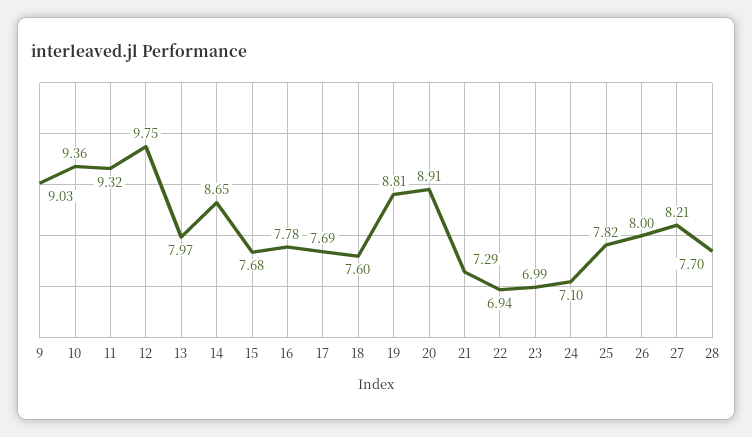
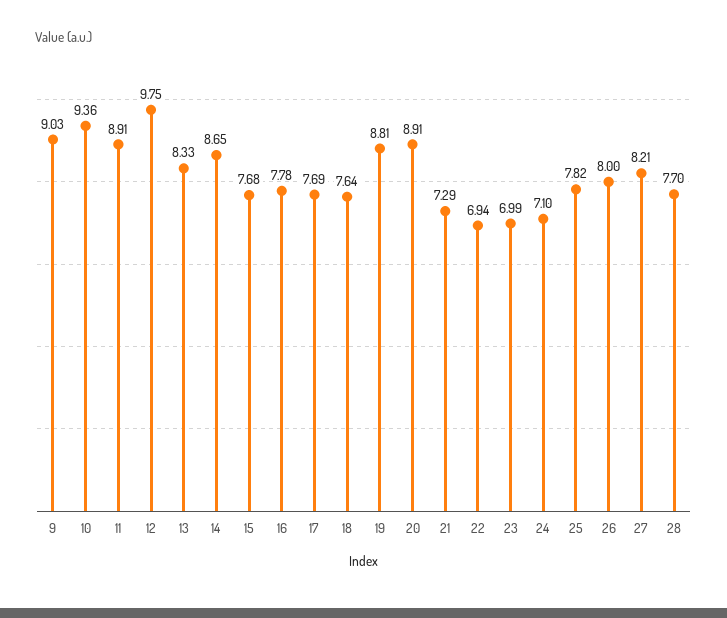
  {
    "9": 9.03,
    "10": 9.36,
-   "11": 9.32,
+   "11": 8.91,
    "12": 9.75,
-   "13": 7.97,
+   "13": 8.33,
    "14": 8.65,
    "15": 7.68,
    "16": 7.78,
    "17": 7.69,
-   "18": 7.6,
+   "18": 7.64,
    "19": 8.81,
    "20": 8.91,
    "21": 7.29,
    "22": 6.94,
    "23": 6.99,
    "24": 7.1,
    "25": 7.82,
    "26": 8,
    "27": 8.21,
    "28": 7.7
  }

